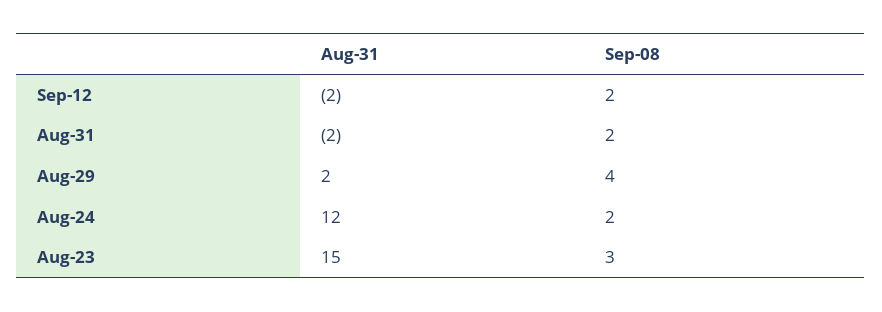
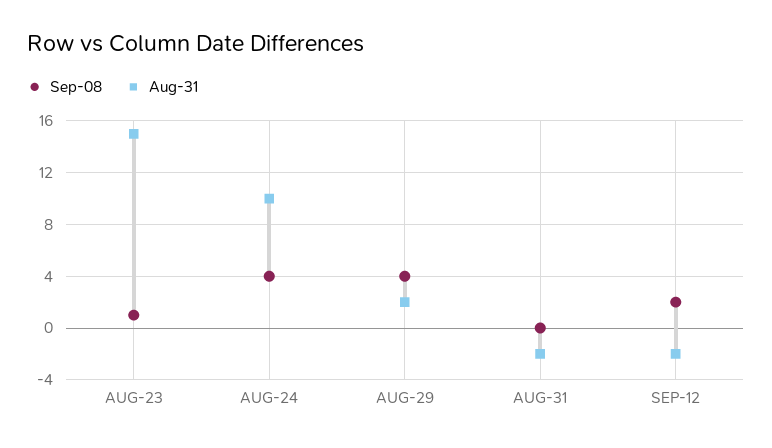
  {
    "Aug-31": {
      "Sep-12": -2,
      "Aug-31": -2,
      "Aug-29": 2,
-     "Aug-24": 12,
+     "Aug-24": 10,
      "Aug-23": 15
    },
    "Sep-08": {
      "Sep-12": 2,
-     "Aug-31": 2,
+     "Aug-31": 0,
      "Aug-29": 4,
-     "Aug-24": 2,
+     "Aug-24": 4,
-     "Aug-23": 3
+     "Aug-23": 1
    }
  }

